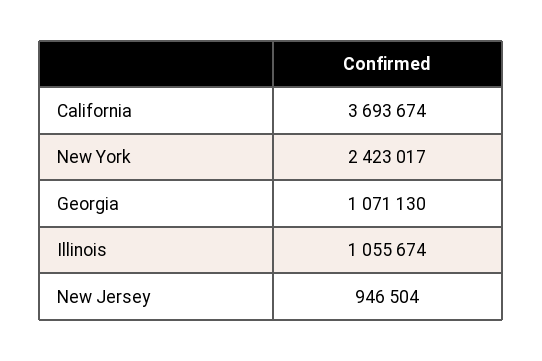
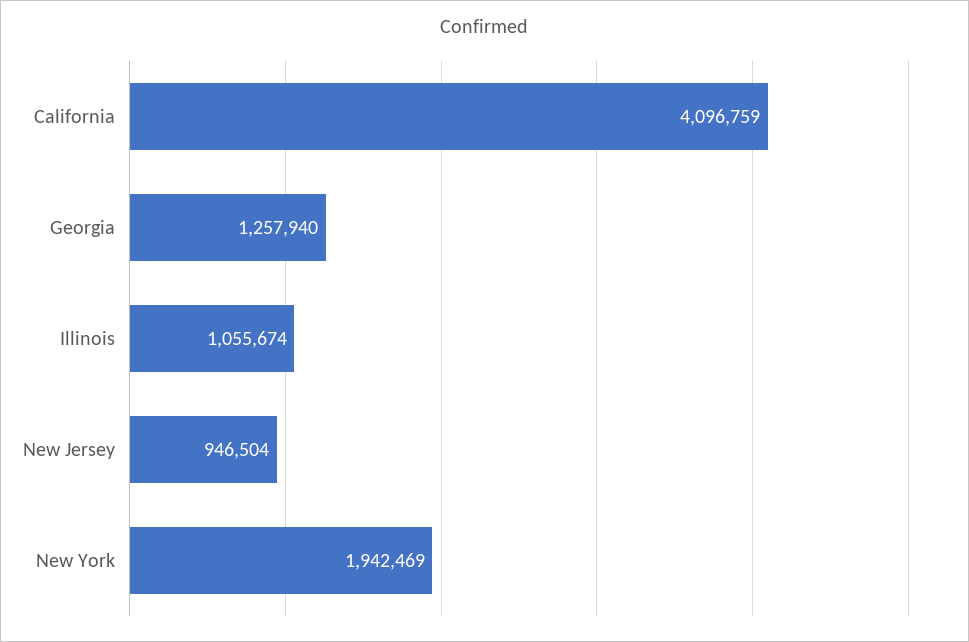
  {
-   "California": 3693674,
+   "California": 4096759,
-   "New York": 2423017,
+   "New York": 1942469,
-   "Georgia": 1071130,
+   "Georgia": 1257940,
    "Illinois": 1055674,
    "New Jersey": 946504
  }

